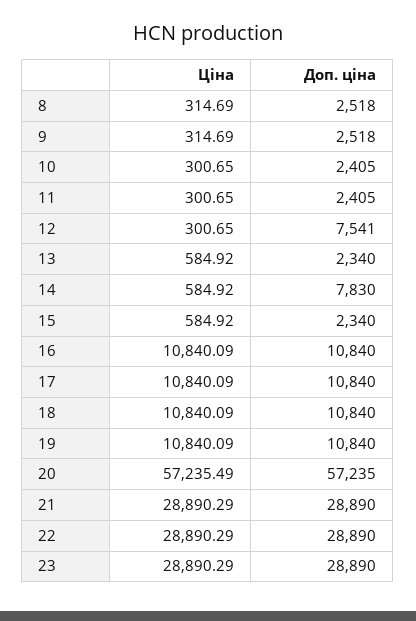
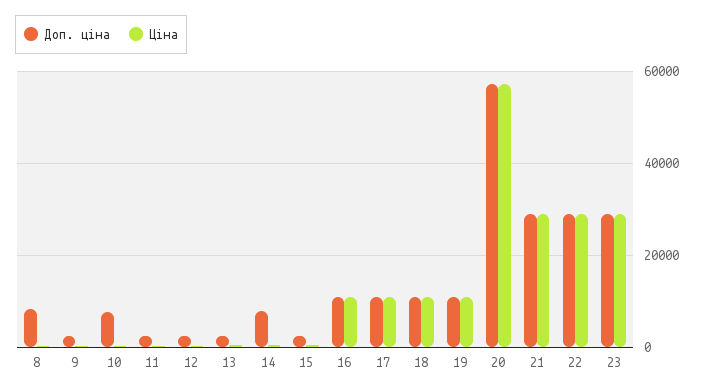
  {
    "Ціна": {
      "8": 314.69,
      "9": 314.69,
      "10": 300.65,
      "11": 300.65,
      "12": 300.65,
      "13": 584.92,
      "14": 584.92,
      "15": 584.92,
      "16": 10840.09,
      "17": 10840.09,
      "18": 10840.09,
      "19": 10840.09,
      "20": 57235.49,
      "21": 28890.29,
      "22": 28890.29,
      "23": 28890.29
    },
    "Доп. ціна": {
-     "8": 2518,
+     "8": 8000,
      "9": 2518,
-     "10": 2405,
+     "10": 8000,
      "11": 2405,
-     "12": 7541,
+     "12": 2000,
      "13": 2340,
      "14": 7830,
      "15": 2340,
      "16": 10840,
      "17": 10840,
      "18": 10840,
      "19": 10840,
      "20": 57235,
      "21": 28890,
      "22": 28890,
      "23": 28890
    }
  }

